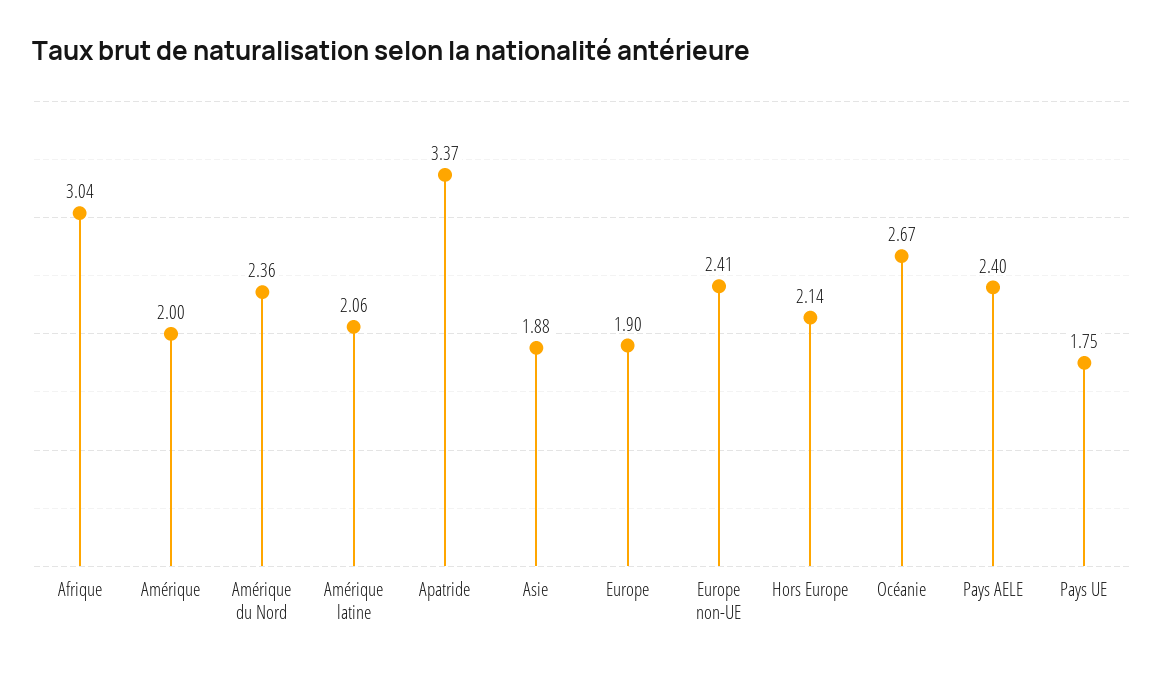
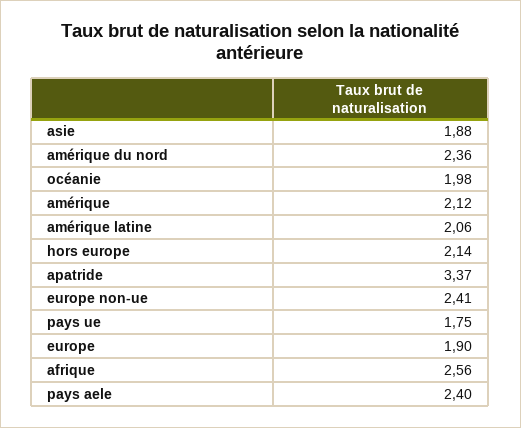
  {
-   "Afrique": 3.04,
+   "Afrique": 2.56,
-   "Amérique": 2,
+   "Amérique": 2.12,
    "Amérique du Nord": 2.36,
    "Amérique latine": 2.06,
    "Apatride": 3.37,
    "Asie": 1.88,
    "Europe": 1.9,
    "Europe non-UE": 2.41,
    "Hors Europe": 2.14,
-   "Océanie": 2.67,
+   "Océanie": 1.98,
    "Pays AELE": 2.4,
    "Pays UE": 1.75
  }

